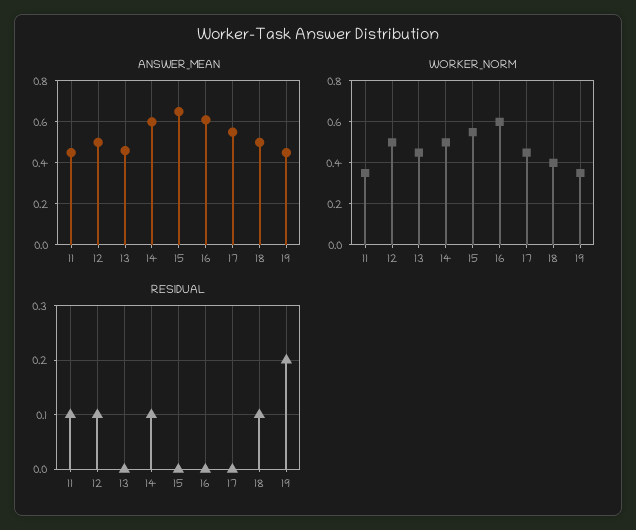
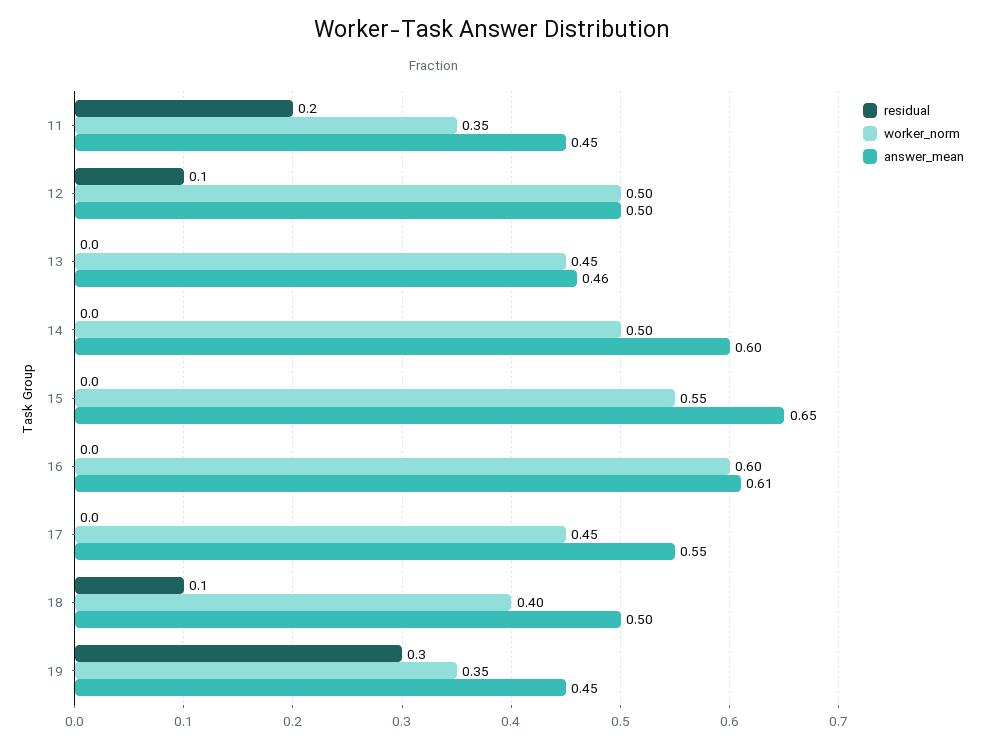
  {
    "ANSWER_MEAN": {
      "11": 0.45,
      "12": 0.5,
      "13": 0.46,
      "14": 0.6,
      "15": 0.65,
      "16": 0.61,
      "17": 0.55,
      "18": 0.5,
      "19": 0.45
    },
    "WORKER_NORM": {
      "11": 0.35,
      "12": 0.5,
      "13": 0.45,
      "14": 0.5,
      "15": 0.55,
      "16": 0.6,
      "17": 0.45,
      "18": 0.4,
      "19": 0.35
    },
    "RESIDUAL": {
-     "11": 0.1,
+     "11": 0.2,
      "12": 0.1,
      "13": 0,
-     "14": 0.1,
+     "14": 0,
      "15": 0,
      "16": 0,
      "17": 0,
      "18": 0.1,
-     "19": 0.2
+     "19": 0.3
    }
  }

